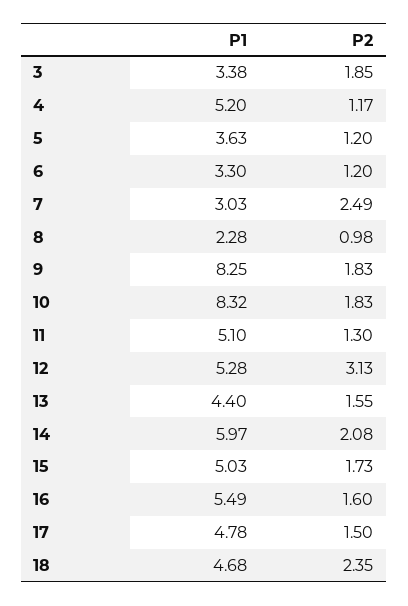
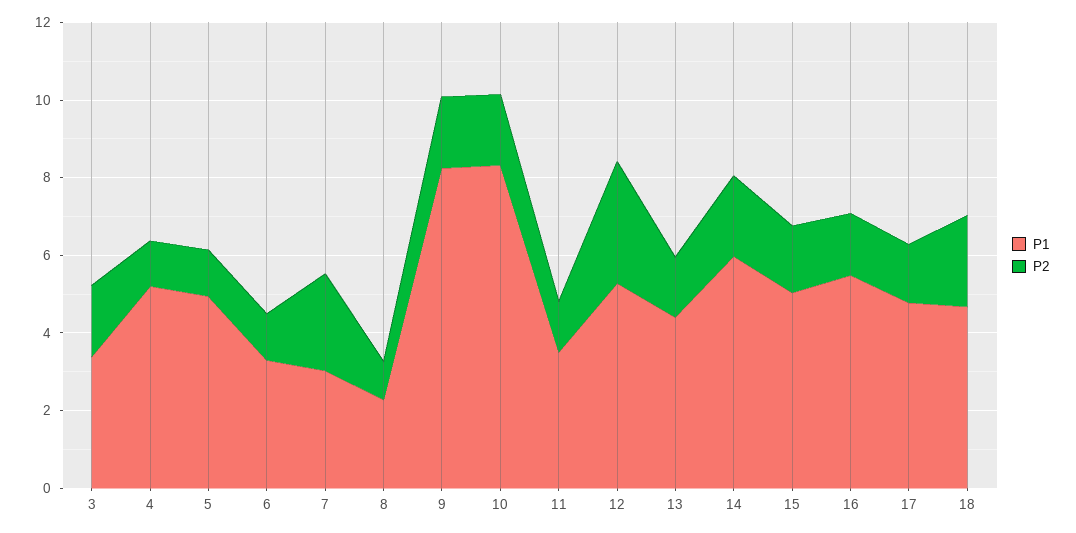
  {
    "P1": {
      "3": 3.38,
      "4": 5.2,
-     "5": 3.63,
+     "5": 5,
      "6": 3.3,
      "7": 3.03,
      "8": 2.28,
      "9": 8.25,
      "10": 8.32,
-     "11": 5.1,
+     "11": 3.5,
      "12": 5.28,
      "13": 4.4,
      "14": 5.97,
      "15": 5.03,
      "16": 5.49,
      "17": 4.78,
      "18": 4.68
    },
    "P2": {
      "3": 1.85,
      "4": 1.17,
      "5": 1.2,
      "6": 1.2,
      "7": 2.49,
      "8": 0.98,
      "9": 1.83,
      "10": 1.83,
      "11": 1.3,
      "12": 3.13,
      "13": 1.55,
      "14": 2.08,
      "15": 1.73,
      "16": 1.6,
      "17": 1.5,
      "18": 2.35
    }
  }

